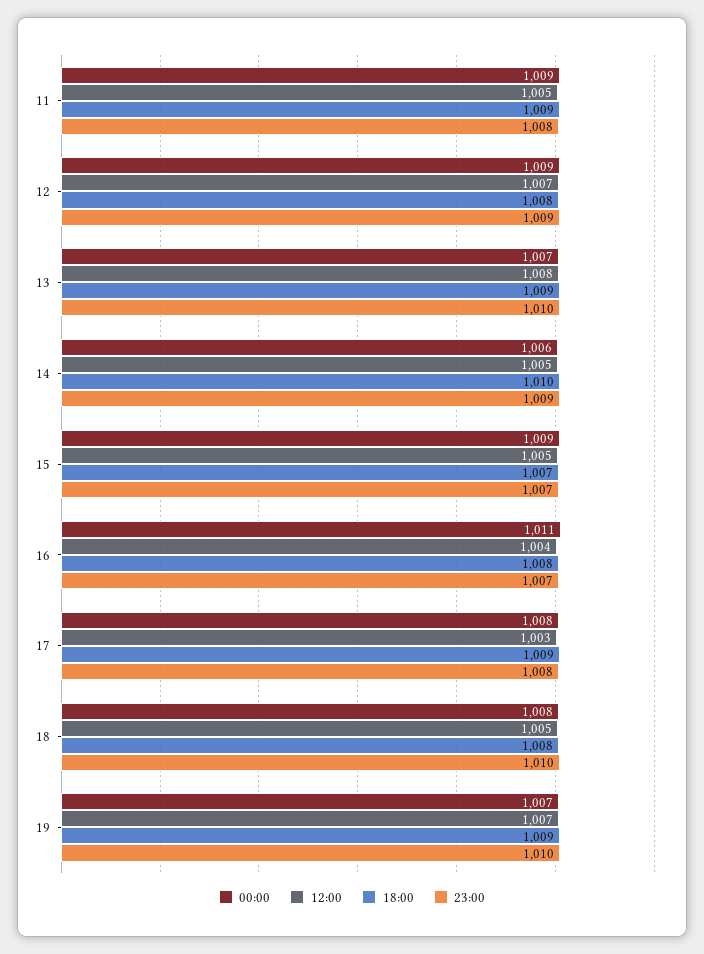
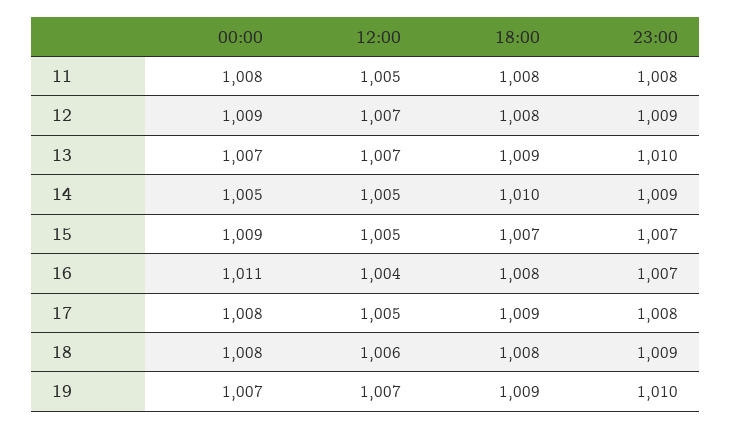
  {
    "00:00": {
-     "11": 1009,
+     "11": 1008,
      "12": 1009,
      "13": 1007,
-     "14": 1006,
+     "14": 1005,
      "15": 1009,
      "16": 1011,
      "17": 1008,
      "18": 1008,
      "19": 1007
    },
    "12:00": {
      "11": 1005,
      "12": 1007,
-     "13": 1008,
+     "13": 1007,
      "14": 1005,
      "15": 1005,
      "16": 1004,
-     "17": 1003,
+     "17": 1005,
-     "18": 1005,
+     "18": 1006,
      "19": 1007
    },
    "18:00": {
-     "11": 1009,
+     "11": 1008,
      "12": 1008,
      "13": 1009,
      "14": 1010,
      "15": 1007,
      "16": 1008,
      "17": 1009,
      "18": 1008,
      "19": 1009
    },
    "23:00": {
      "11": 1008,
      "12": 1009,
      "13": 1010,
      "14": 1009,
      "15": 1007,
      "16": 1007,
      "17": 1008,
-     "18": 1010,
+     "18": 1009,
      "19": 1010
    }
  }

